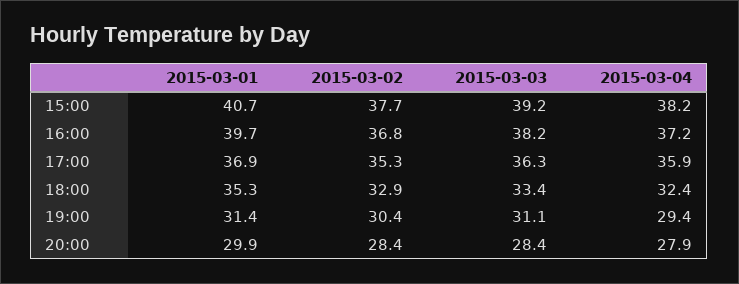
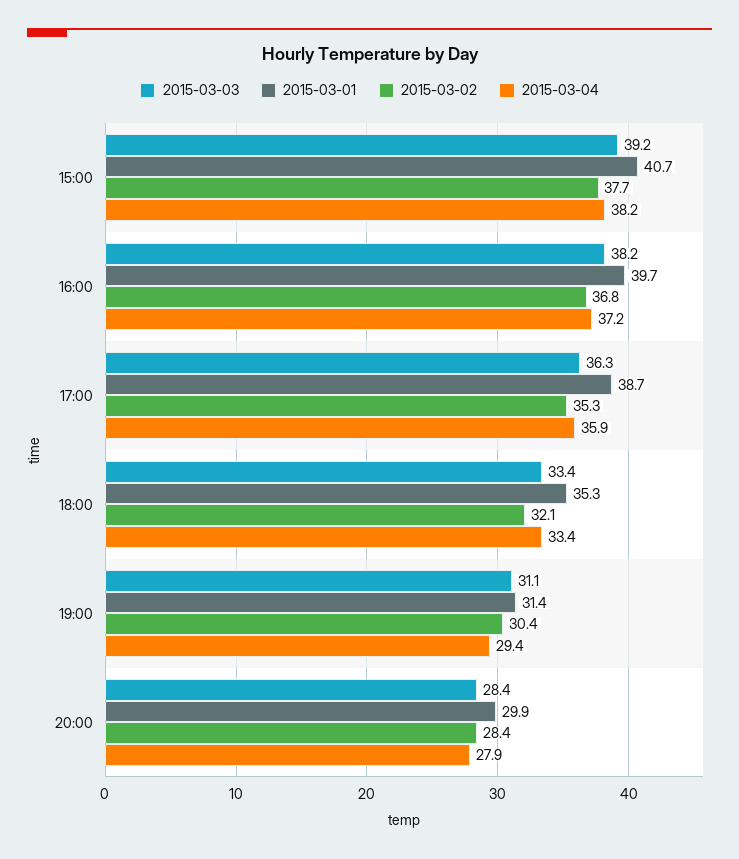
  {
    "2015-03-01": {
      "15:00": 40.7,
      "16:00": 39.7,
-     "17:00": 36.9,
+     "17:00": 38.7,
      "18:00": 35.3,
      "19:00": 31.4,
      "20:00": 29.9
    },
    "2015-03-02": {
      "15:00": 37.7,
      "16:00": 36.8,
      "17:00": 35.3,
-     "18:00": 32.9,
+     "18:00": 32.1,
      "19:00": 30.4,
      "20:00": 28.4
    },
    "2015-03-03": {
      "15:00": 39.2,
      "16:00": 38.2,
      "17:00": 36.3,
      "18:00": 33.4,
      "19:00": 31.1,
      "20:00": 28.4
    },
    "2015-03-04": {
      "15:00": 38.2,
      "16:00": 37.2,
      "17:00": 35.9,
-     "18:00": 32.4,
+     "18:00": 33.4,
      "19:00": 29.4,
      "20:00": 27.9
    }
  }

